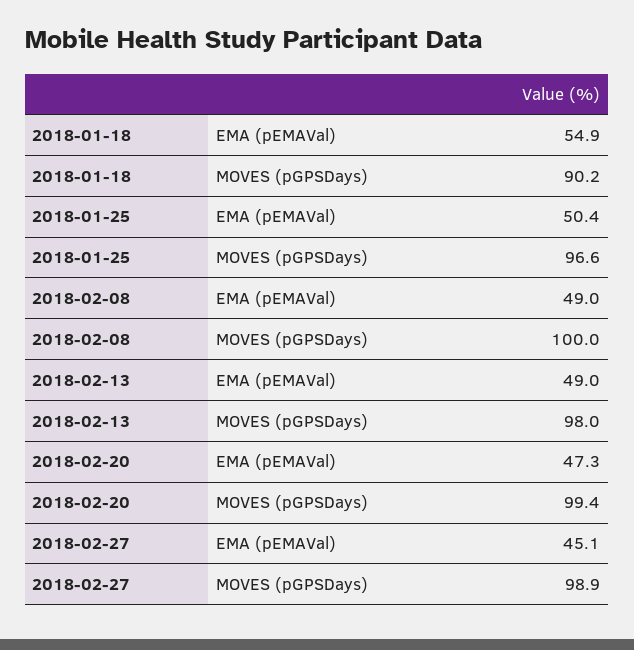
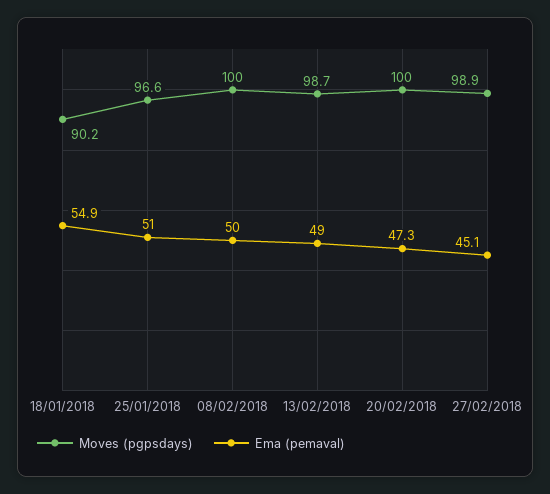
  {
    "EMA (pEMAVal)": {
      "2018-01-18": 54.9,
-     "2018-01-25": 50.4,
+     "2018-01-25": 51,
-     "2018-02-08": 49,
+     "2018-02-08": 50,
      "2018-02-13": 49,
      "2018-02-20": 47.3,
      "2018-02-27": 45.1
    },
    "MOVES (pGPSDays)": {
      "2018-01-18": 90.2,
      "2018-01-25": 96.6,
      "2018-02-08": 100,
-     "2018-02-13": 98,
+     "2018-02-13": 98.7,
-     "2018-02-20": 99.4,
+     "2018-02-20": 100,
      "2018-02-27": 98.9
    }
  }

